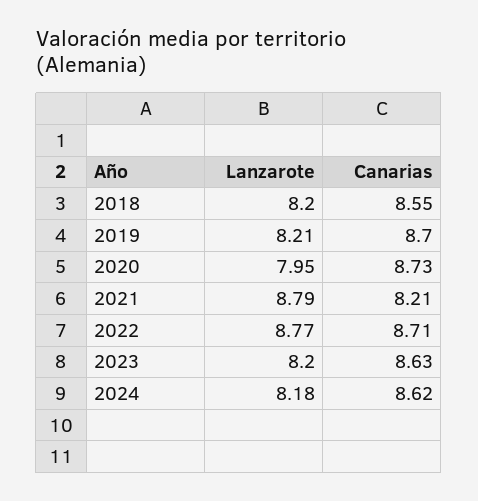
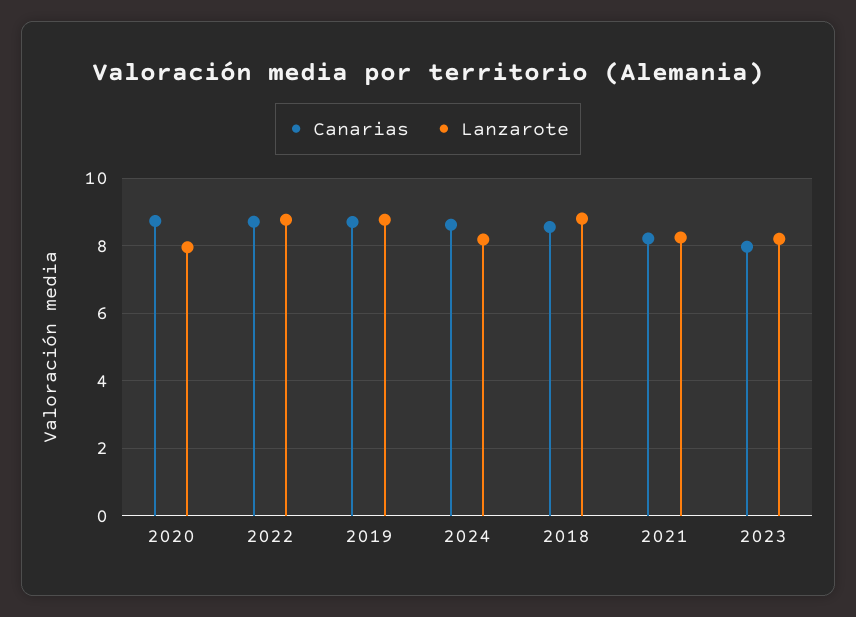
  {
    "Lanzarote": {
-     "2018": 8.2,
+     "2018": 8.8,
-     "2019": 8.21,
+     "2019": 8.8,
      "2020": 7.95,
-     "2021": 8.79,
+     "2021": 8.2,
      "2022": 8.77,
      "2023": 8.2,
      "2024": 8.18
    },
    "Canarias": {
      "2018": 8.55,
      "2019": 8.7,
      "2020": 8.73,
      "2021": 8.21,
      "2022": 8.71,
-     "2023": 8.63,
+     "2023": 8,
      "2024": 8.62
    }
  }

